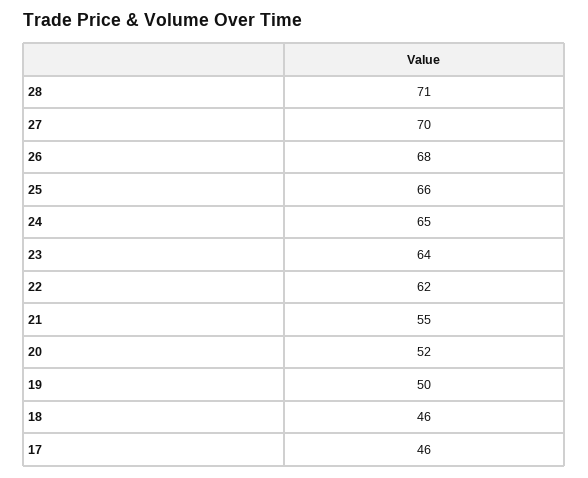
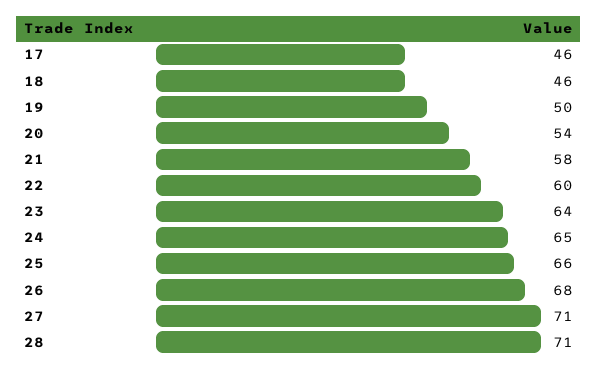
  {
    "28": 71,
-   "27": 70,
+   "27": 71,
    "26": 68,
    "25": 66,
    "24": 65,
    "23": 64,
-   "22": 62,
+   "22": 60,
-   "21": 55,
+   "21": 58,
-   "20": 52,
+   "20": 54,
    "19": 50,
    "18": 46,
    "17": 46
  }

